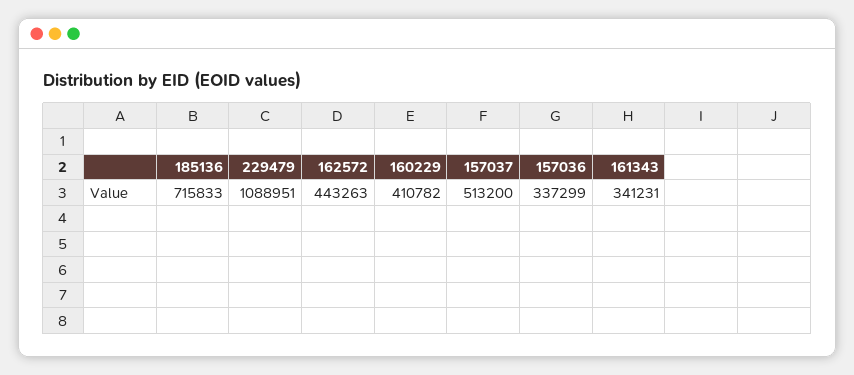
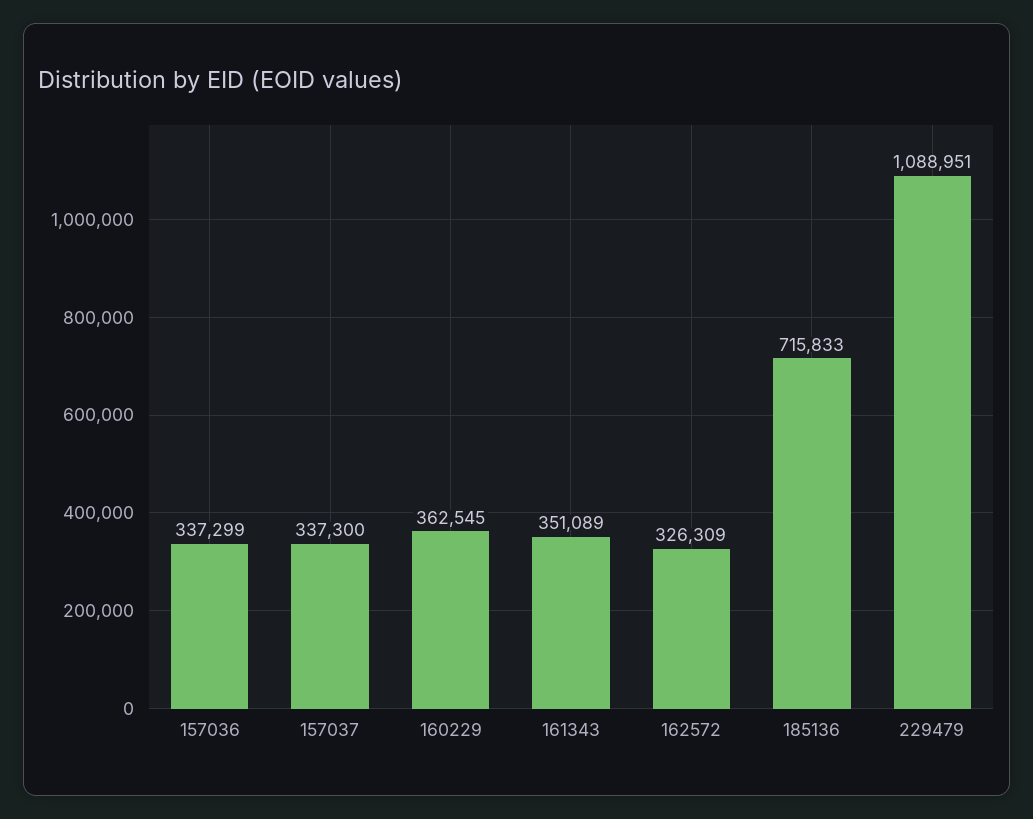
  {
    "185136": 715833,
    "229479": 1088951,
-   "162572": 443263,
+   "162572": 326309,
-   "160229": 410782,
+   "160229": 362545,
-   "157037": 513200,
+   "157037": 337300,
    "157036": 337299,
-   "161343": 341231
+   "161343": 351089
  }

